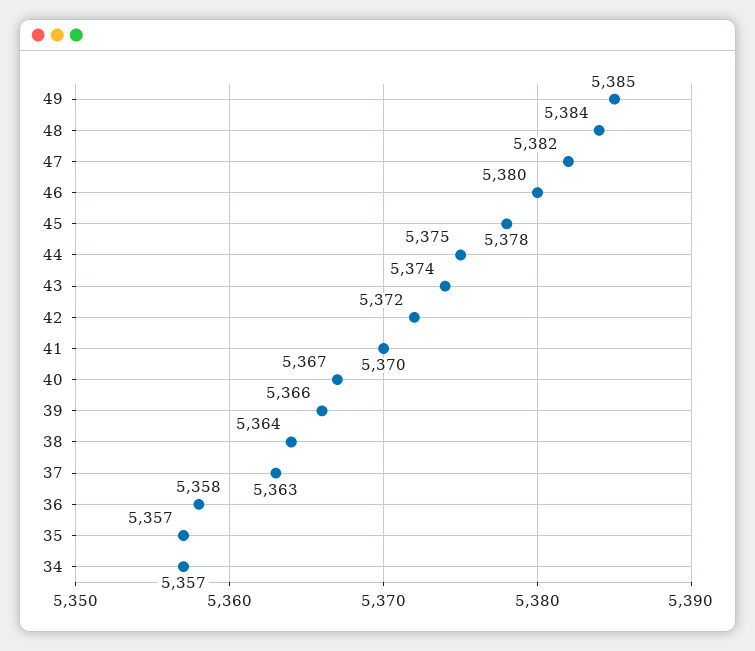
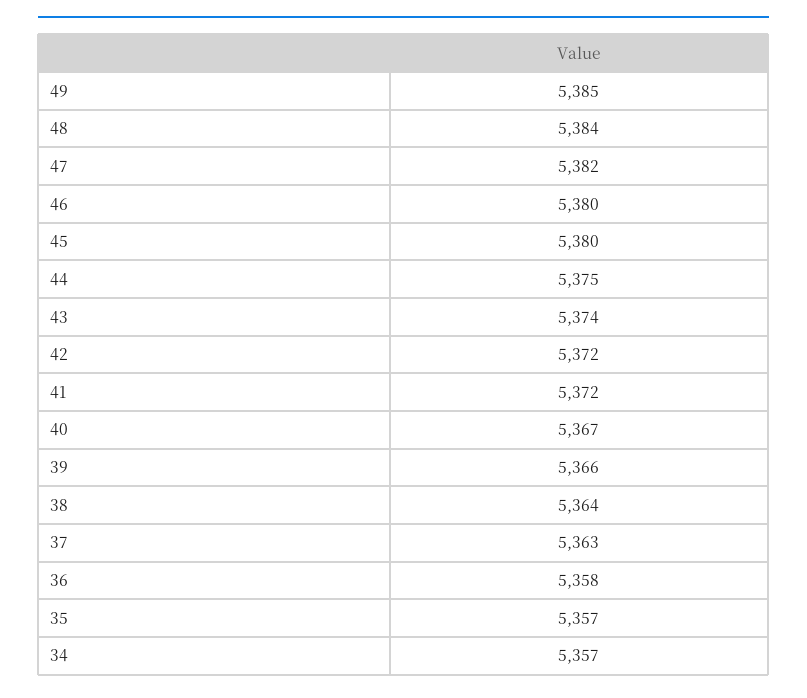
  {
    "49": 5385,
    "48": 5384,
    "47": 5382,
    "46": 5380,
-   "45": 5378,
+   "45": 5380,
    "44": 5375,
    "43": 5374,
    "42": 5372,
-   "41": 5370,
+   "41": 5372,
    "40": 5367,
    "39": 5366,
    "38": 5364,
    "37": 5363,
    "36": 5358,
    "35": 5357,
    "34": 5357
  }

